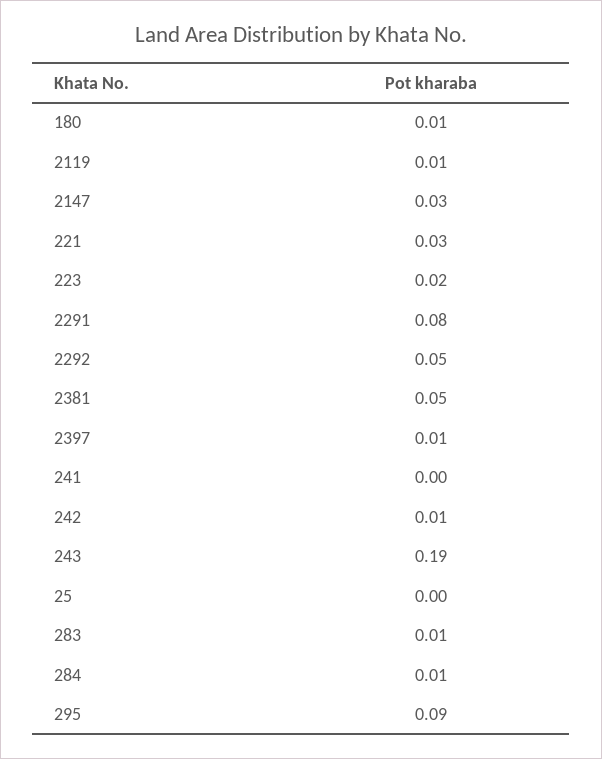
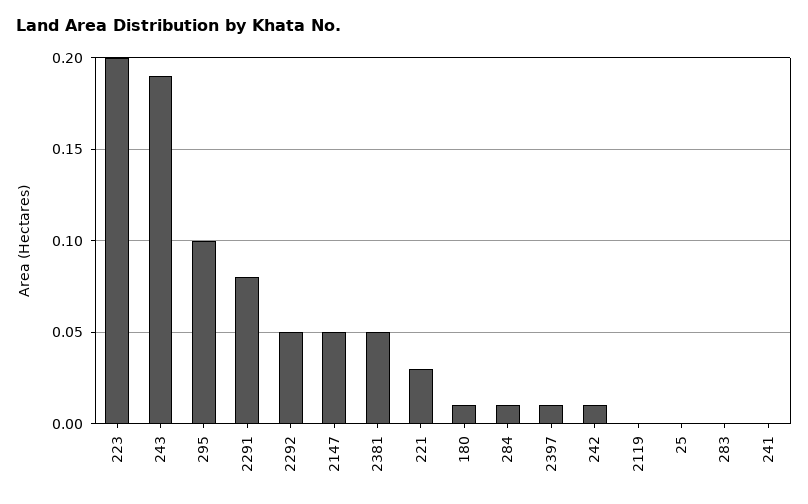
  {
    "180": 0.01,
-   "2119": 0.01,
+   "2119": 0,
-   "2147": 0.03,
+   "2147": 0.05,
    "221": 0.03,
-   "223": 0.02,
+   "223": 0.2,
    "2291": 0.08,
    "2292": 0.05,
    "2381": 0.05,
    "2397": 0.01,
    "241": 0,
    "242": 0.01,
    "243": 0.19,
    "25": 0,
-   "283": 0.01,
+   "283": 0,
    "284": 0.01,
-   "295": 0.09
+   "295": 0.1
  }

